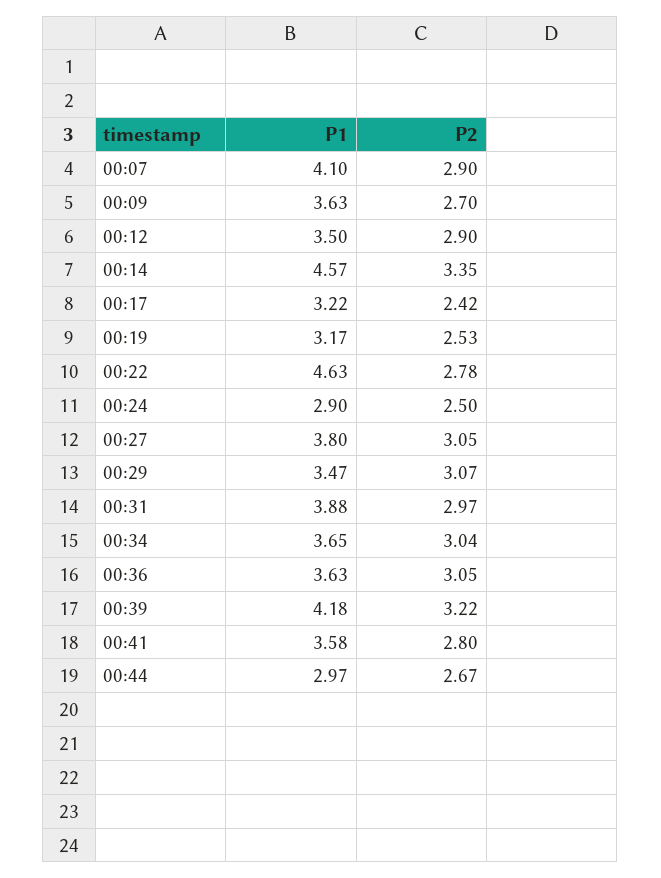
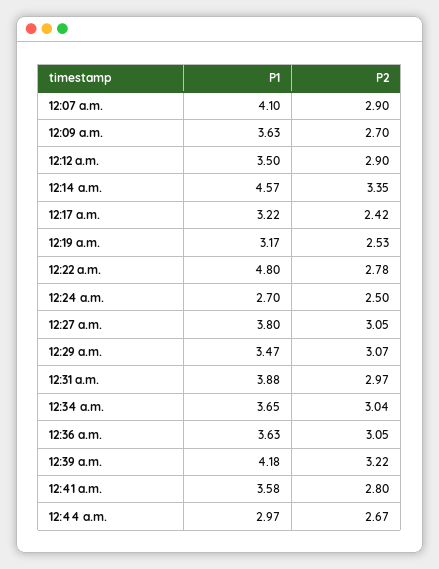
  {
    "P1": {
      "00:07": 4.1,
      "00:09": 3.63,
      "00:12": 3.5,
      "00:14": 4.57,
      "00:17": 3.22,
      "00:19": 3.17,
-     "00:22": 4.63,
+     "00:22": 4.8,
-     "00:24": 2.9,
+     "00:24": 2.7,
      "00:27": 3.8,
      "00:29": 3.47,
      "00:31": 3.88,
      "00:34": 3.65,
      "00:36": 3.63,
      "00:39": 4.18,
      "00:41": 3.58,
      "00:44": 2.97
    },
    "P2": {
      "00:07": 2.9,
      "00:09": 2.7,
      "00:12": 2.9,
      "00:14": 3.35,
      "00:17": 2.42,
      "00:19": 2.53,
      "00:22": 2.78,
      "00:24": 2.5,
      "00:27": 3.05,
      "00:29": 3.07,
      "00:31": 2.97,
      "00:34": 3.04,
      "00:36": 3.05,
      "00:39": 3.22,
      "00:41": 2.8,
      "00:44": 2.67
    }
  }

